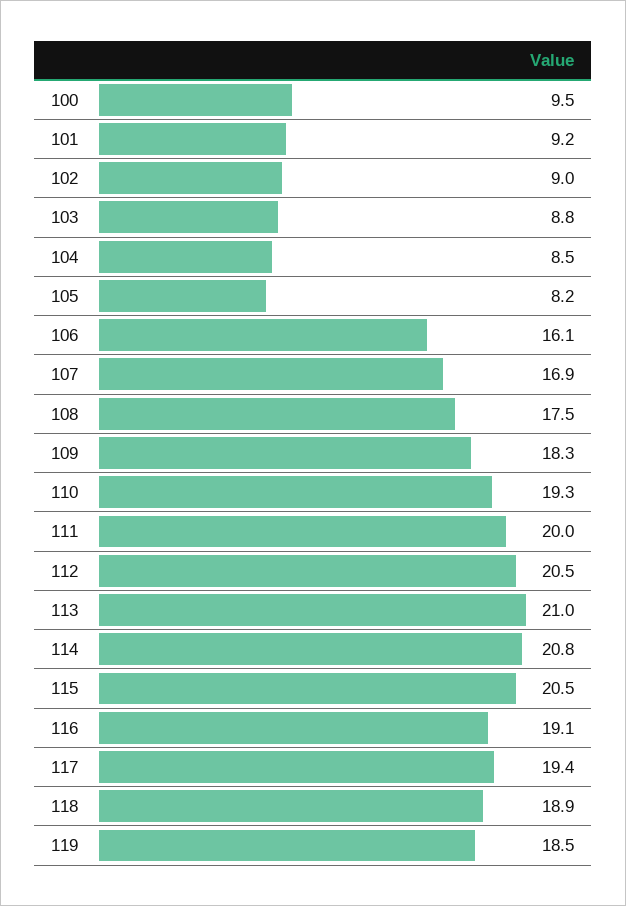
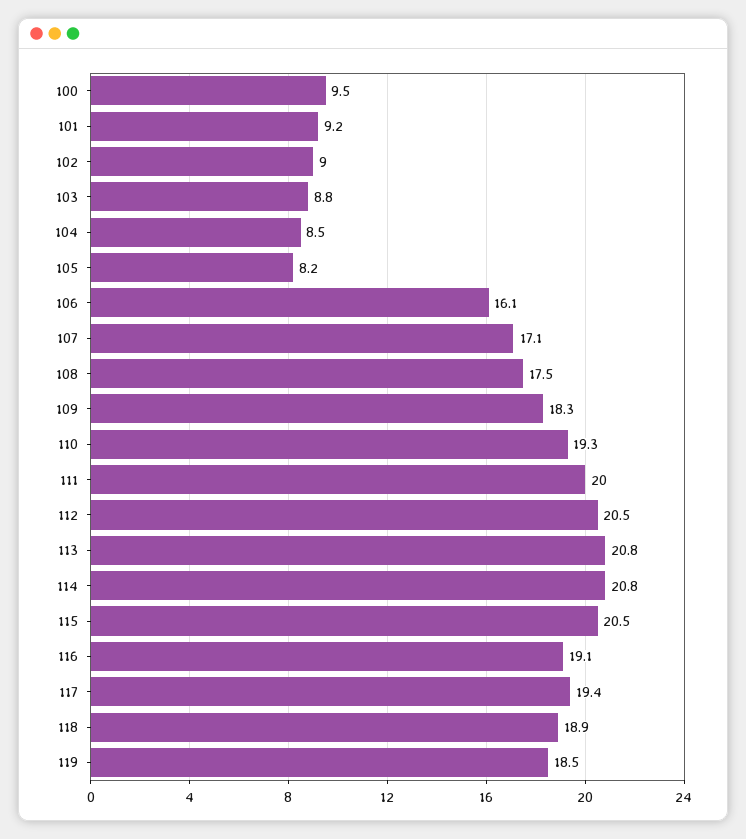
  {
    "100": 9.5,
    "101": 9.2,
    "102": 9,
    "103": 8.8,
    "104": 8.5,
    "105": 8.2,
    "106": 16.1,
-   "107": 16.9,
+   "107": 17.1,
    "108": 17.5,
    "109": 18.3,
    "110": 19.3,
    "111": 20,
    "112": 20.5,
-   "113": 21,
+   "113": 20.8,
    "114": 20.8,
    "115": 20.5,
    "116": 19.1,
    "117": 19.4,
    "118": 18.9,
    "119": 18.5
  }

